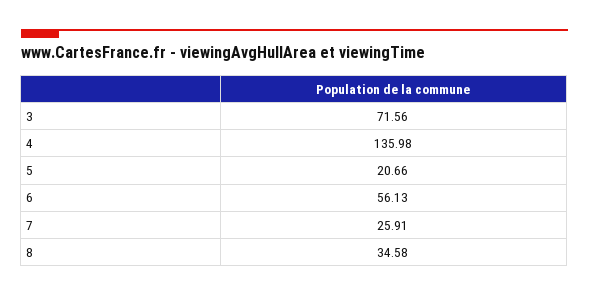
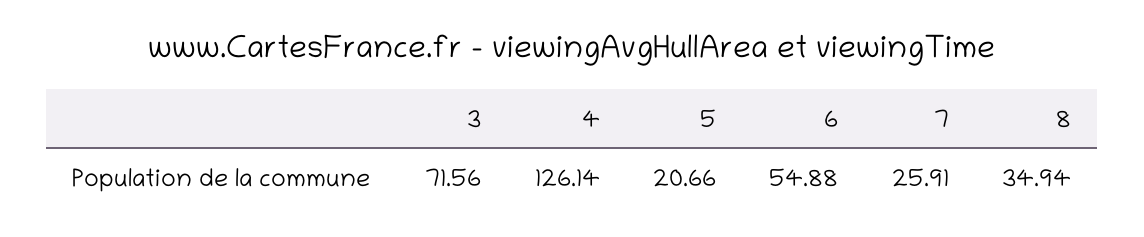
  {
    "3": 71.56,
-   "4": 135.98,
+   "4": 126.14,
    "5": 20.66,
-   "6": 56.13,
+   "6": 54.88,
    "7": 25.91,
-   "8": 34.58
+   "8": 34.94
  }

